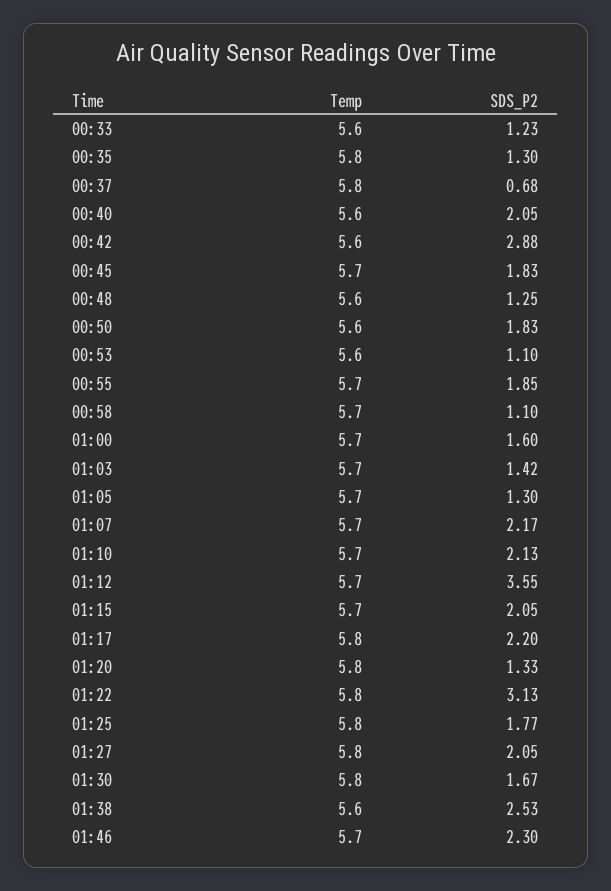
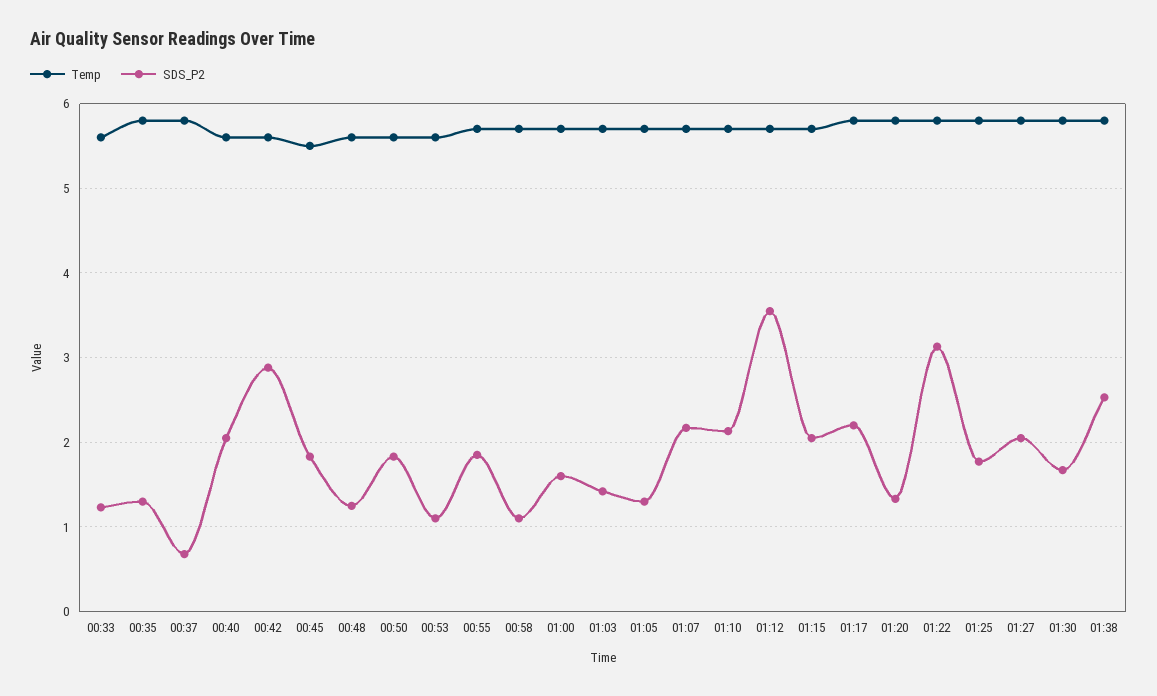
  {
    "Temp": {
      "00:33": 5.6,
      "00:35": 5.8,
      "00:37": 5.8,
      "00:40": 5.6,
      "00:42": 5.6,
-     "00:45": 5.7,
+     "00:45": 5.5,
      "00:48": 5.6,
      "00:50": 5.6,
      "00:53": 5.6,
      "00:55": 5.7,
      "00:58": 5.7,
      "01:00": 5.7,
      "01:03": 5.7,
      "01:05": 5.7,
      "01:07": 5.7,
      "01:10": 5.7,
      "01:12": 5.7,
      "01:15": 5.7,
      "01:17": 5.8,
      "01:20": 5.8,
      "01:22": 5.8,
      "01:25": 5.8,
      "01:27": 5.8,
      "01:30": 5.8,
-     "01:38": 5.6,
+     "01:38": 5.8
-     "01:46": 5.7
    },
    "SDS_P2": {
      "00:33": 1.23,
      "00:35": 1.3,
      "00:37": 0.68,
      "00:40": 2.05,
      "00:42": 2.88,
      "00:45": 1.83,
      "00:48": 1.25,
      "00:50": 1.83,
      "00:53": 1.1,
      "00:55": 1.85,
      "00:58": 1.1,
      "01:00": 1.6,
      "01:03": 1.42,
      "01:05": 1.3,
      "01:07": 2.17,
      "01:10": 2.13,
      "01:12": 3.55,
      "01:15": 2.05,
      "01:17": 2.2,
      "01:20": 1.33,
      "01:22": 3.13,
      "01:25": 1.77,
      "01:27": 2.05,
      "01:30": 1.67,
-     "01:38": 2.53,
+     "01:38": 2.53
-     "01:46": 2.3
    }
  }

